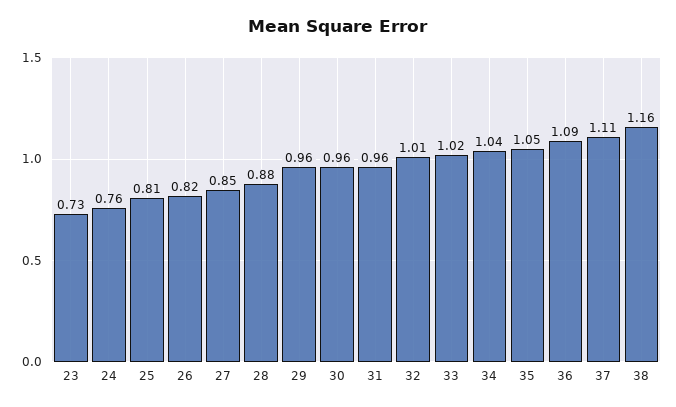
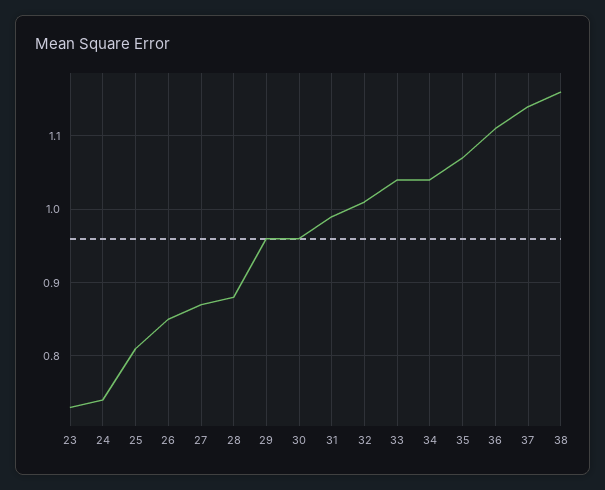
  {
    "23": 0.73,
-   "24": 0.76,
+   "24": 0.74,
    "25": 0.81,
-   "26": 0.82,
+   "26": 0.85,
-   "27": 0.85,
+   "27": 0.87,
    "28": 0.88,
    "29": 0.96,
    "30": 0.96,
-   "31": 0.96,
+   "31": 0.99,
    "32": 1.01,
-   "33": 1.02,
+   "33": 1.04,
    "34": 1.04,
-   "35": 1.05,
+   "35": 1.07,
-   "36": 1.09,
+   "36": 1.11,
-   "37": 1.11,
+   "37": 1.14,
    "38": 1.16
  }

